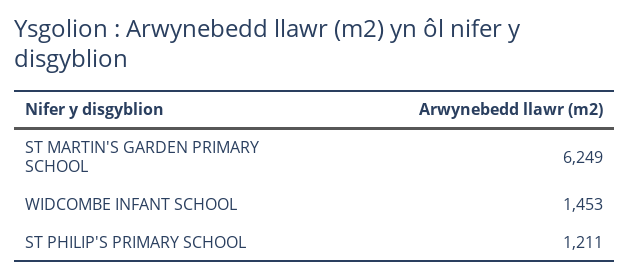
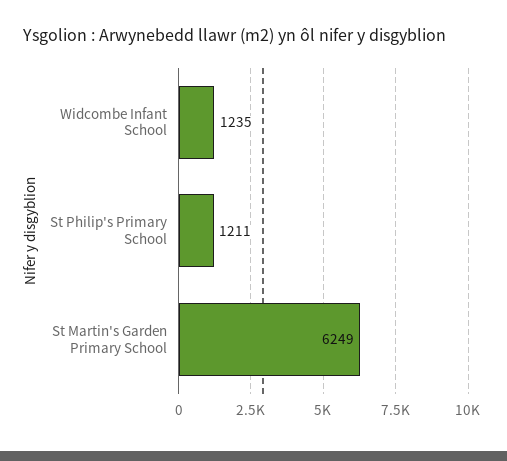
  {
    "ST MARTIN'S GARDEN PRIMARY SCHOOL": 6249,
-   "WIDCOMBE INFANT SCHOOL": 1453,
+   "WIDCOMBE INFANT SCHOOL": 1235,
    "ST PHILIP'S PRIMARY SCHOOL": 1211
  }

